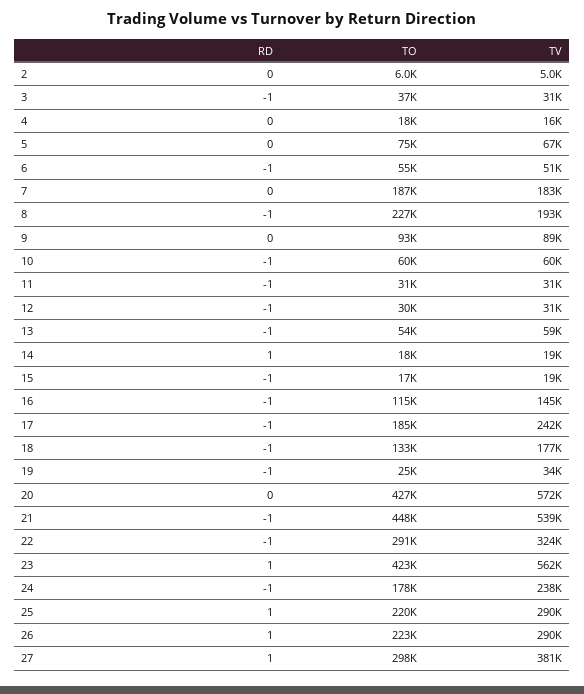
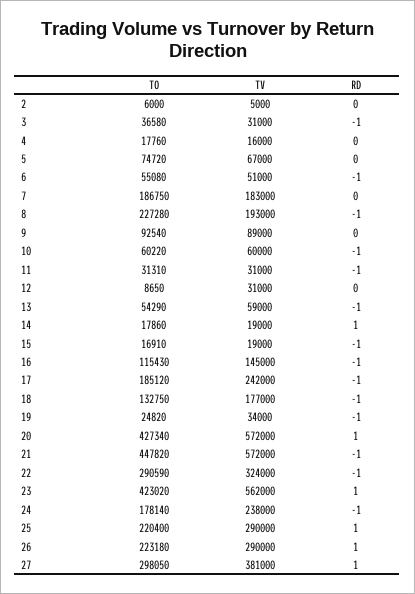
  {
    "RD": {
      "2": 0,
      "3": -1,
      "4": 0,
      "5": 0,
      "6": -1,
      "7": 0,
      "8": -1,
      "9": 0,
      "10": -1,
      "11": -1,
-     "12": -1,
+     "12": 0,
      "13": -1,
      "14": 1,
      "15": -1,
      "16": -1,
      "17": -1,
      "18": -1,
      "19": -1,
-     "20": 0,
+     "20": 1,
      "21": -1,
      "22": -1,
      "23": 1,
      "24": -1,
      "25": 1,
      "26": 1,
      "27": 1
    },
    "TO": {
      "2": 6000,
      "3": 36580,
      "4": 17760,
      "5": 74720,
      "6": 55080,
      "7": 186750,
      "8": 227280,
      "9": 92540,
      "10": 60220,
      "11": 31310,
-     "12": 30000,
+     "12": 8650,
      "13": 54290,
      "14": 17860,
      "15": 16910,
      "16": 115430,
      "17": 185120,
      "18": 132750,
      "19": 24820,
      "20": 427340,
      "21": 447820,
      "22": 290590,
      "23": 423020,
      "24": 178140,
      "25": 220400,
      "26": 223180,
      "27": 298050
    },
    "TV": {
      "2": 5000,
      "3": 31000,
      "4": 16000,
      "5": 67000,
      "6": 51000,
      "7": 183000,
      "8": 193000,
      "9": 89000,
      "10": 60000,
      "11": 31000,
      "12": 31000,
      "13": 59000,
      "14": 19000,
      "15": 19000,
      "16": 145000,
      "17": 242000,
      "18": 177000,
      "19": 34000,
      "20": 572000,
-     "21": 539000,
+     "21": 572000,
      "22": 324000,
      "23": 562000,
      "24": 238000,
      "25": 290000,
      "26": 290000,
      "27": 381000
    }
  }

